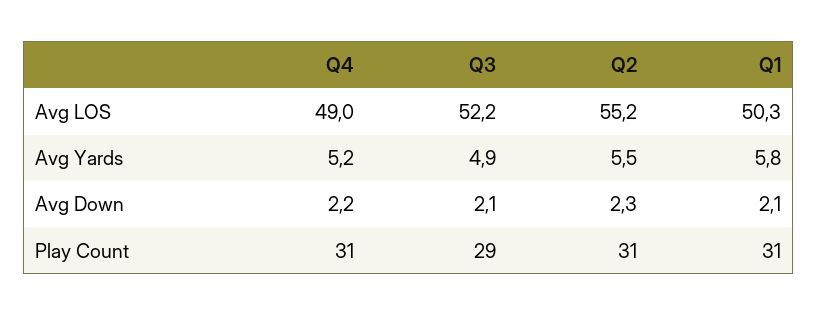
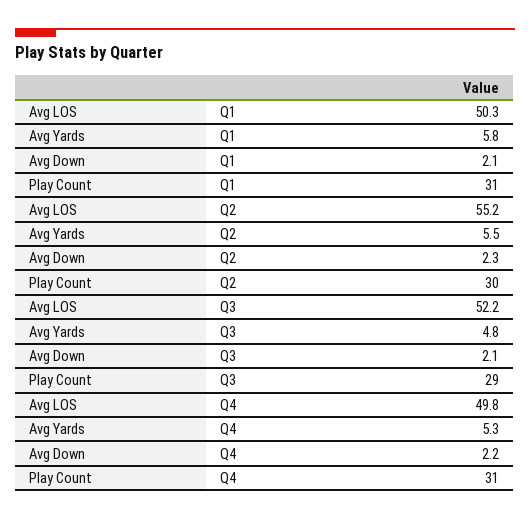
  {
    "Q4": {
-     "Avg LOS": 49,
+     "Avg LOS": 49.8,
-     "Avg Yards": 5.2,
+     "Avg Yards": 5.3,
      "Avg Down": 2.2,
      "Play Count": 31
    },
    "Q3": {
      "Avg LOS": 52.2,
-     "Avg Yards": 4.9,
+     "Avg Yards": 4.8,
      "Avg Down": 2.1,
      "Play Count": 29
    },
    "Q2": {
      "Avg LOS": 55.2,
      "Avg Yards": 5.5,
      "Avg Down": 2.3,
-     "Play Count": 31
+     "Play Count": 30
    },
    "Q1": {
      "Avg LOS": 50.3,
      "Avg Yards": 5.8,
      "Avg Down": 2.1,
      "Play Count": 31
    }
  }

